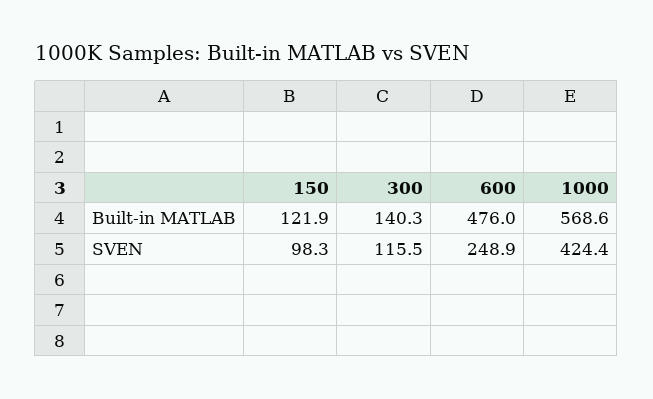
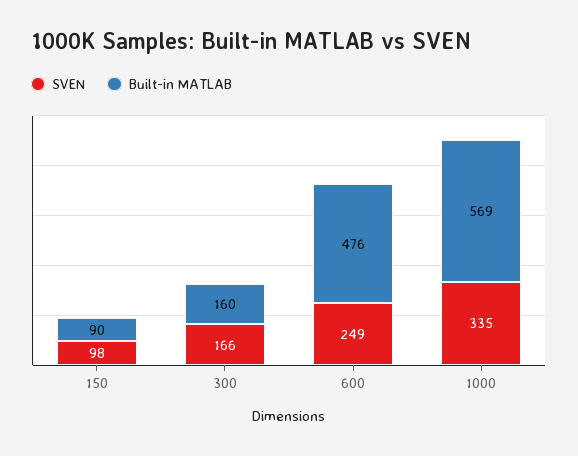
  {
    "Built-in MATLAB": {
-     "150": 121.9,
+     "150": 90,
-     "300": 140.3,
+     "300": 160,
      "600": 476,
      "1000": 568.6
    },
    "SVEN": {
      "150": 98.3,
-     "300": 115.5,
+     "300": 166,
      "600": 248.9,
-     "1000": 424.4
+     "1000": 335
    }
  }

